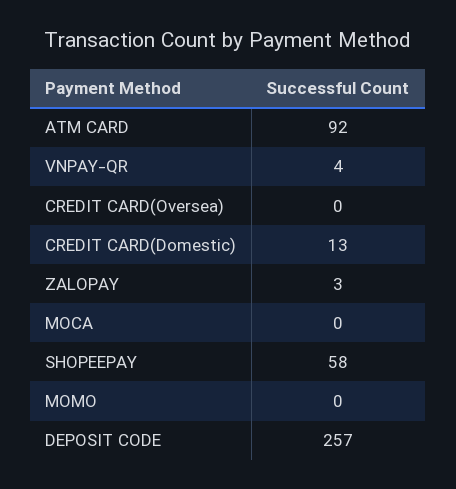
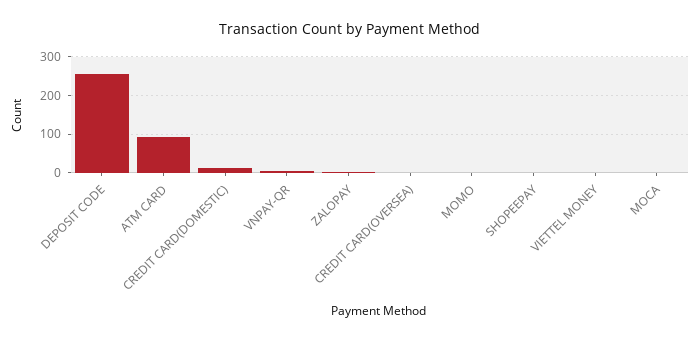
  {
    "ATM CARD": 92,
    "VNPAY-QR": 4,
    "CREDIT CARD(Oversea)": 0,
    "CREDIT CARD(Domestic)": 13,
    "ZALOPAY": 3,
    "MOCA": 0,
-   "SHOPEEPAY": 58,
+   "SHOPEEPAY": 0,
    "MOMO": 0,
-   "DEPOSIT CODE": 257
+   "DEPOSIT CODE": 257,
+   "VIETTEL MONEY": 0
  }

